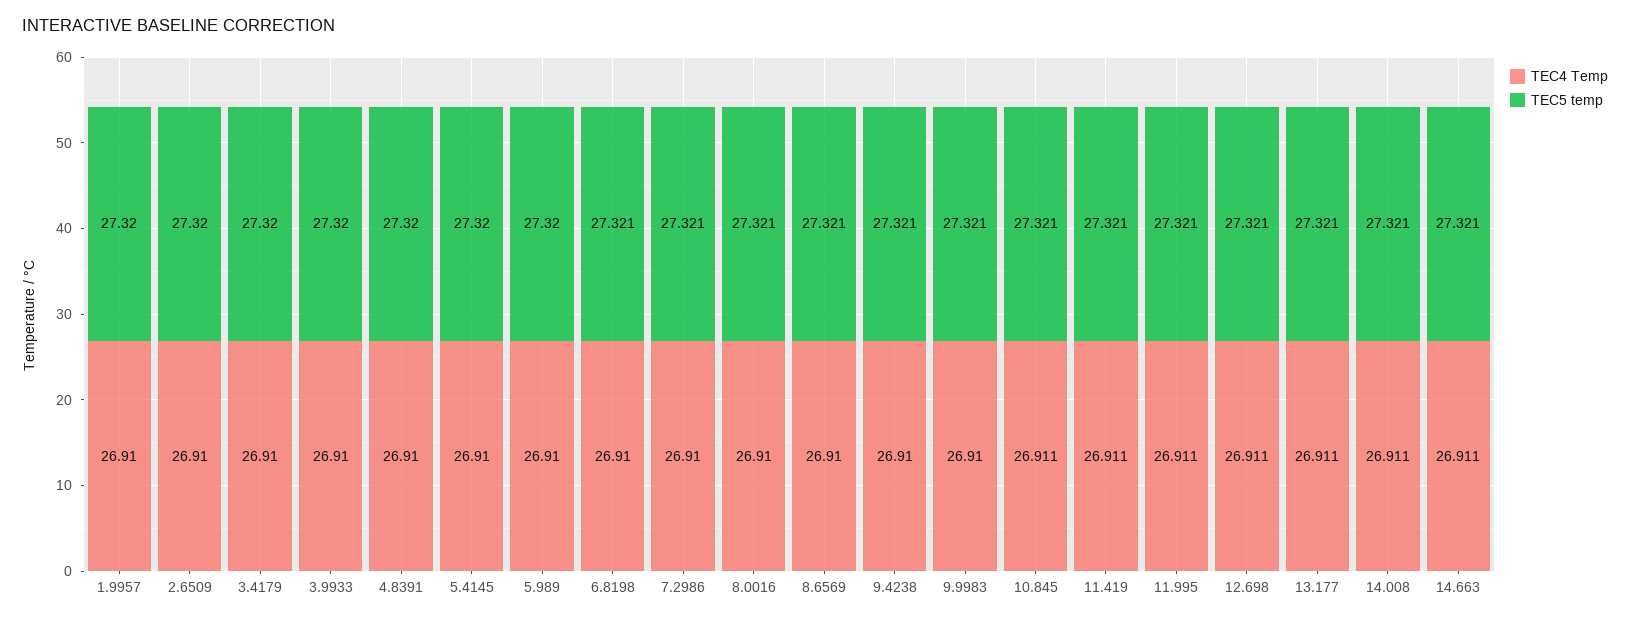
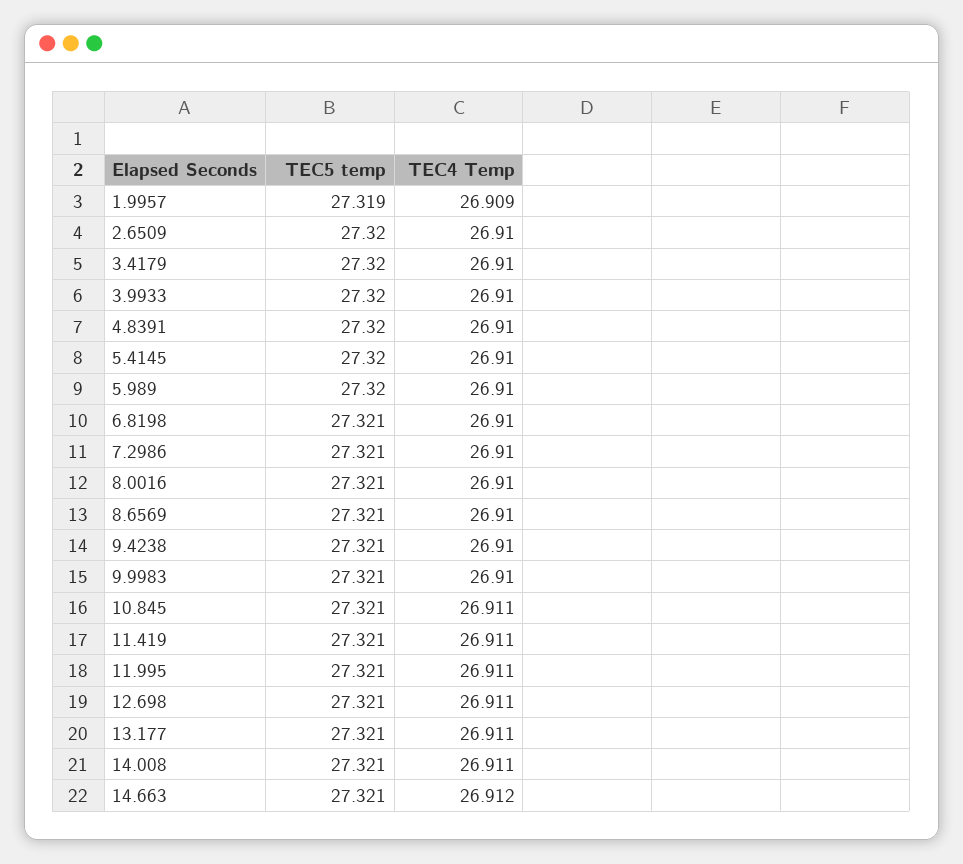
  {
    "TEC4 Temp": {
-     "1.9957": 26.91,
+     "1.9957": 26.909,
      "2.6509": 26.91,
      "3.4179": 26.91,
      "3.9933": 26.91,
      "4.8391": 26.91,
      "5.4145": 26.91,
      "5.989": 26.91,
      "6.8198": 26.91,
      "7.2986": 26.91,
      "8.0016": 26.91,
      "8.6569": 26.91,
      "9.4238": 26.91,
      "9.9983": 26.91,
      "10.845": 26.911,
      "11.419": 26.911,
      "11.995": 26.911,
      "12.698": 26.911,
      "13.177": 26.911,
      "14.008": 26.911,
-     "14.663": 26.911
+     "14.663": 26.912
    },
    "TEC5 temp": {
-     "1.9957": 27.32,
+     "1.9957": 27.319,
      "2.6509": 27.32,
      "3.4179": 27.32,
      "3.9933": 27.32,
      "4.8391": 27.32,
      "5.4145": 27.32,
      "5.989": 27.32,
      "6.8198": 27.321,
      "7.2986": 27.321,
      "8.0016": 27.321,
      "8.6569": 27.321,
      "9.4238": 27.321,
      "9.9983": 27.321,
      "10.845": 27.321,
      "11.419": 27.321,
      "11.995": 27.321,
      "12.698": 27.321,
      "13.177": 27.321,
      "14.008": 27.321,
      "14.663": 27.321
    }
  }

